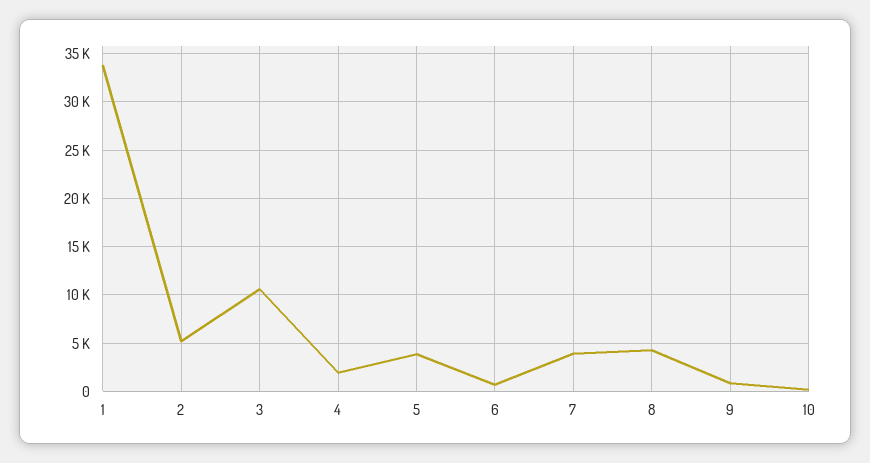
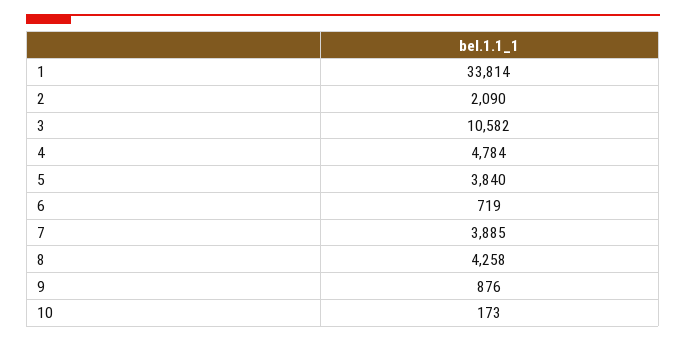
  {
    "1": 33814,
-   "2": 5000,
+   "2": 2090,
    "3": 10582,
-   "4": 2000,
+   "4": 4784,
    "5": 3840,
    "6": 719,
    "7": 3885,
    "8": 4258,
    "9": 876,
    "10": 173
  }

